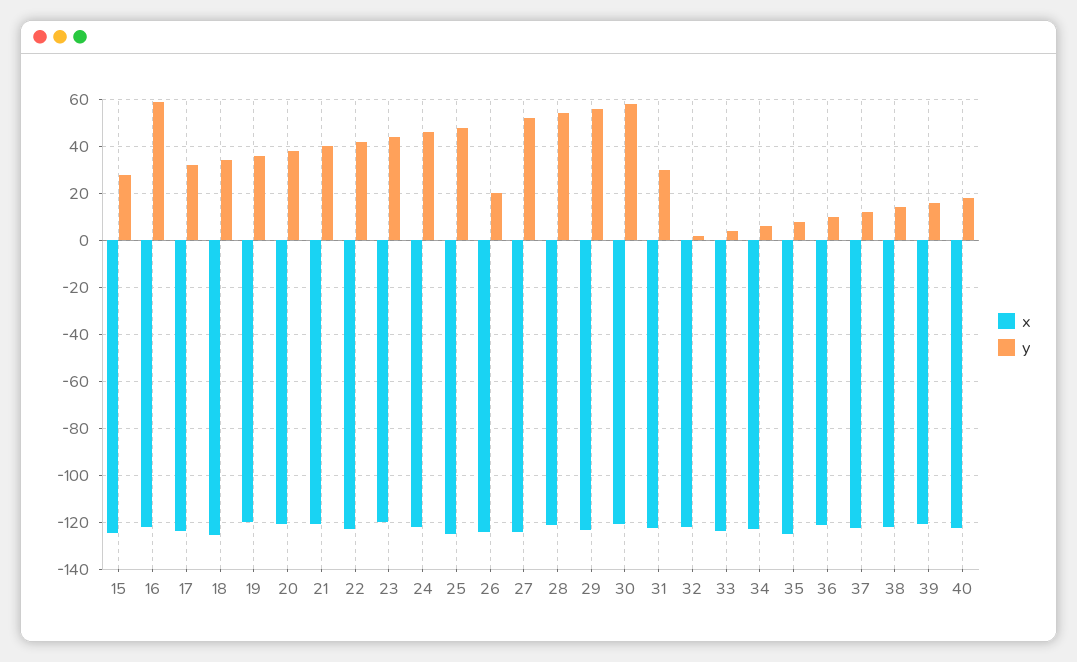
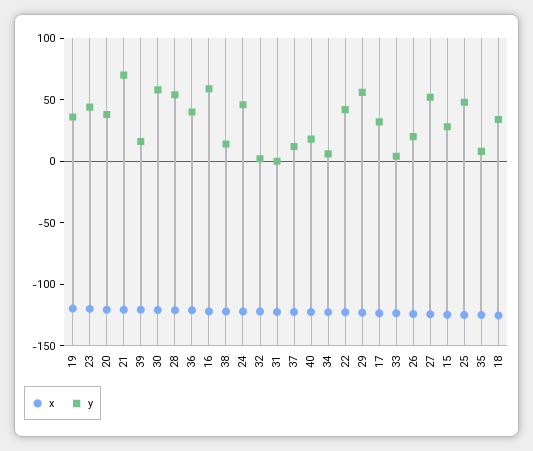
  {
    "x": {
      "15": -125,
      "16": -120,
      "17": -125,
      "18": -125,
      "19": -120,
      "20": -120,
      "21": -120,
      "22": -125,
      "23": -120,
      "24": -120,
      "25": -125,
      "26": -125,
      "27": -125,
      "28": -120,
      "29": -125,
      "30": -120,
      "31": -125,
      "32": -120,
      "33": -125,
      "34": -125,
      "35": -125,
      "36": -120,
      "37": -125,
      "38": -120,
      "39": -120,
      "40": -125
    },
    "y": {
      "15": 30,
      "16": 60,
      "17": 30,
      "18": 35,
      "19": 35,
      "20": 40,
-     "21": 40,
+     "21": 70,
      "22": 40,
      "23": 45,
      "24": 45,
      "25": 50,
      "26": 20,
      "27": 50,
      "28": 55,
      "29": 55,
      "30": 60,
-     "31": 30,
+     "31": 0,
      "32": 0,
      "33": 5,
      "34": 5,
      "35": 10,
-     "36": 10,
+     "36": 40,
      "37": 10,
      "38": 15,
      "39": 15,
      "40": 20
    }
  }

